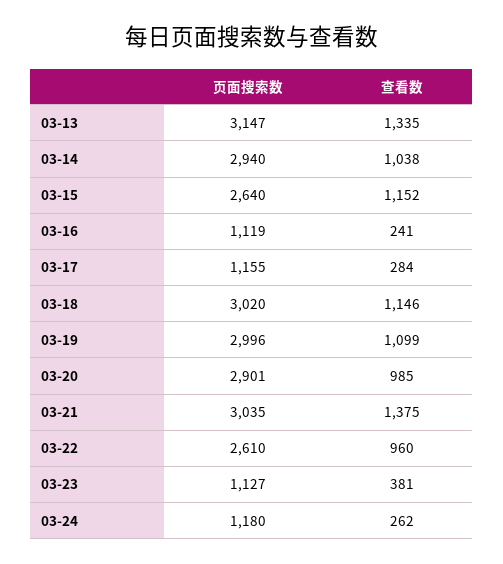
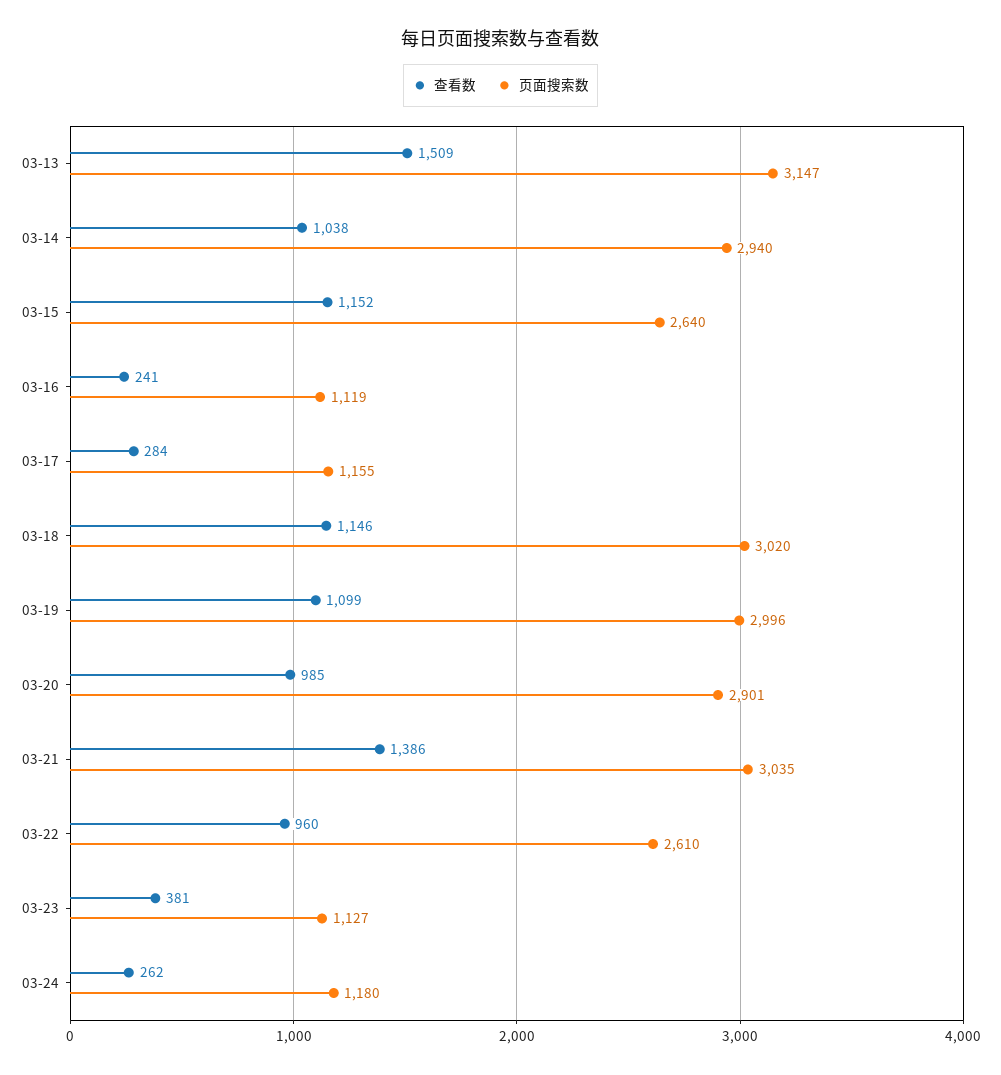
  {
    "页面搜索数": {
      "03-13": 3147,
      "03-14": 2940,
      "03-15": 2640,
      "03-16": 1119,
      "03-17": 1155,
      "03-18": 3020,
      "03-19": 2996,
      "03-20": 2901,
      "03-21": 3035,
      "03-22": 2610,
      "03-23": 1127,
      "03-24": 1180
    },
    "查看数": {
-     "03-13": 1335,
+     "03-13": 1509,
      "03-14": 1038,
      "03-15": 1152,
      "03-16": 241,
      "03-17": 284,
      "03-18": 1146,
      "03-19": 1099,
      "03-20": 985,
-     "03-21": 1375,
+     "03-21": 1386,
      "03-22": 960,
      "03-23": 381,
      "03-24": 262
    }
  }

